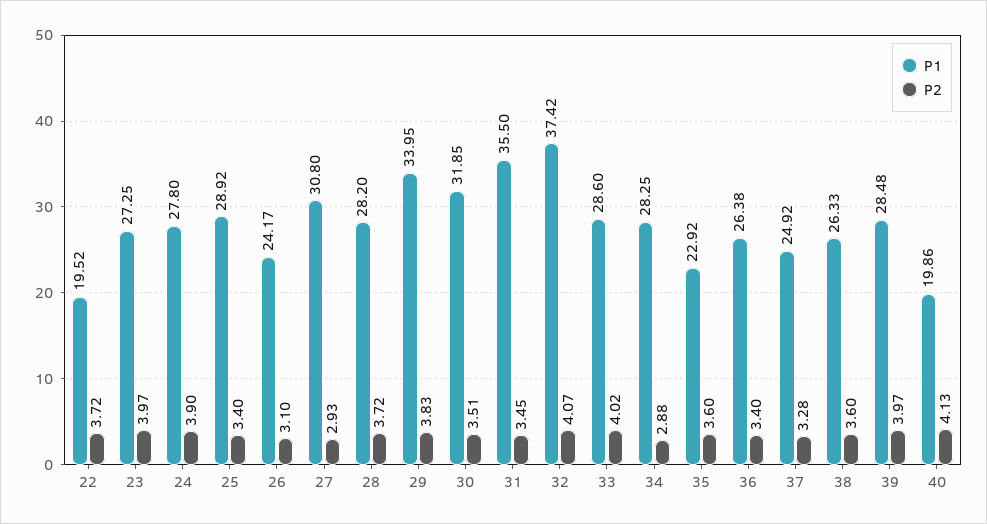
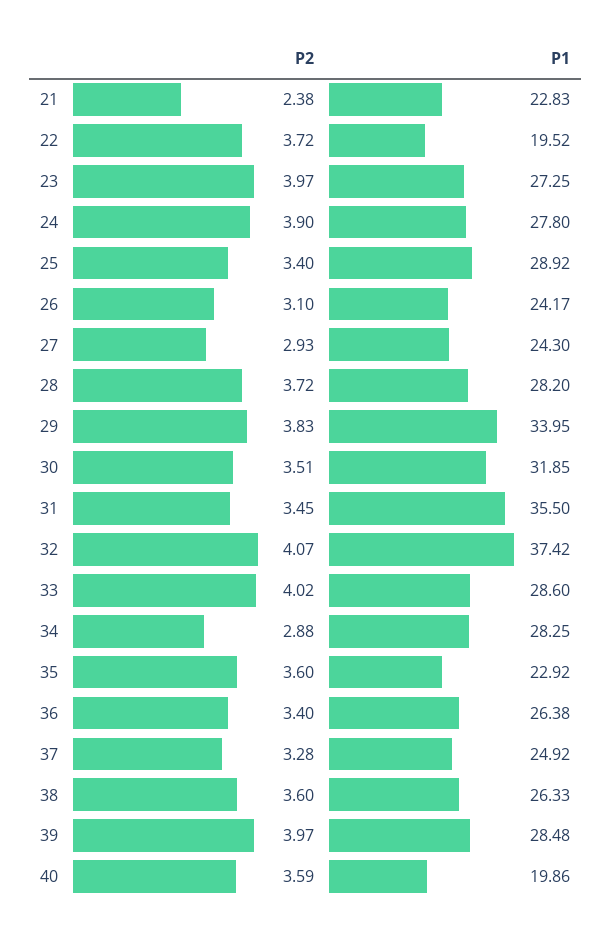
  {
    "P1": {
      "22": 19.52,
      "23": 27.25,
      "24": 27.8,
      "25": 28.92,
      "26": 24.17,
-     "27": 30.8,
+     "27": 24.3,
      "28": 28.2,
      "29": 33.95,
      "30": 31.85,
      "31": 35.5,
      "32": 37.42,
      "33": 28.6,
      "34": 28.25,
      "35": 22.92,
      "36": 26.38,
      "37": 24.92,
      "38": 26.33,
      "39": 28.48,
-     "40": 19.86
+     "40": 19.86,
+     "21": 22.83
    },
    "P2": {
      "22": 3.72,
      "23": 3.97,
      "24": 3.9,
      "25": 3.4,
      "26": 3.1,
      "27": 2.93,
      "28": 3.72,
      "29": 3.83,
      "30": 3.51,
      "31": 3.45,
      "32": 4.07,
      "33": 4.02,
      "34": 2.88,
      "35": 3.6,
      "36": 3.4,
      "37": 3.28,
      "38": 3.6,
      "39": 3.97,
-     "40": 4.13
+     "40": 3.59,
+     "21": 2.38
    }
  }

